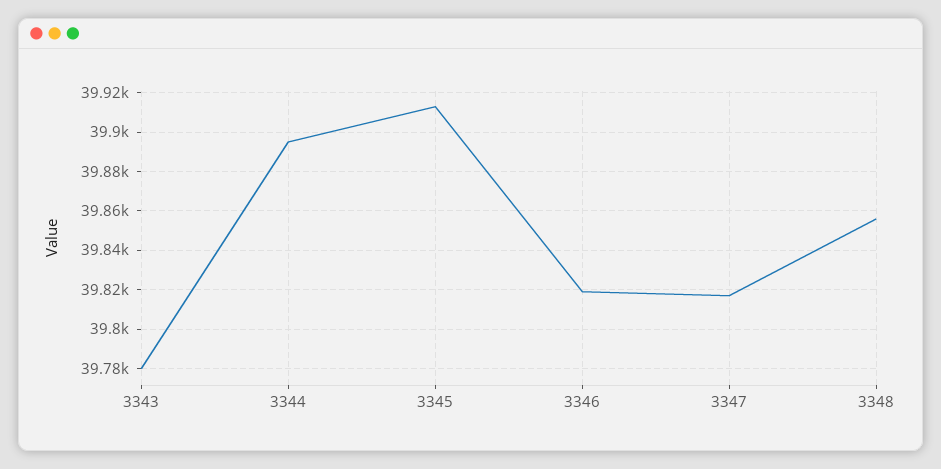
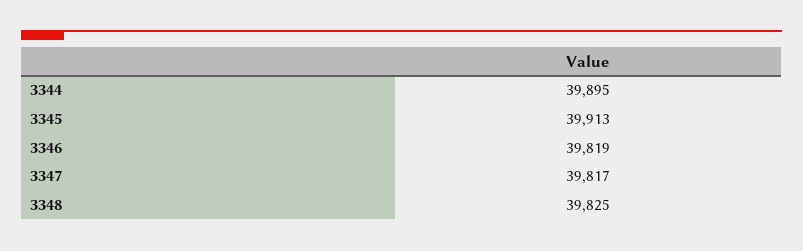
  {
-   "3343": 39780,
    "3344": 39895,
    "3345": 39913,
    "3346": 39819,
    "3347": 39817,
-   "3348": 39855
+   "3348": 39825
  }

